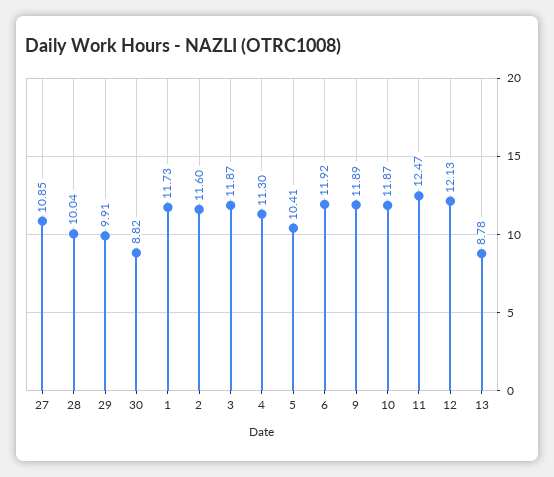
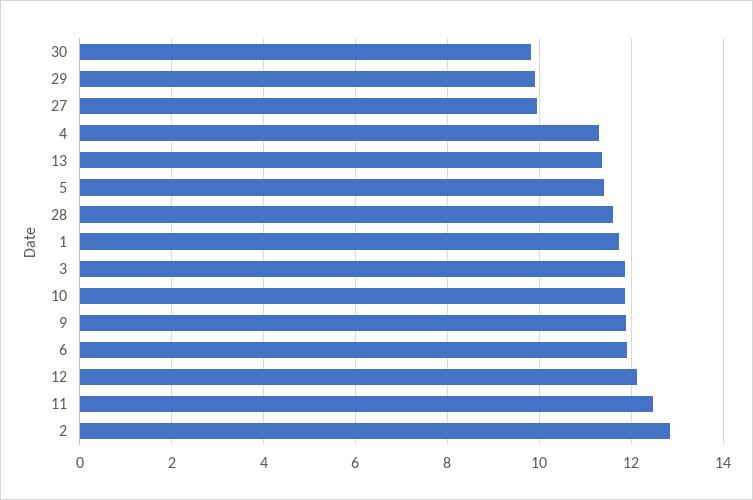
  {
-   "27": 10.85,
+   "27": 10,
-   "28": 10.04,
+   "28": 11.6,
    "29": 9.91,
-   "30": 8.82,
+   "30": 9.8,
    "1": 11.73,
-   "2": 11.6,
+   "2": 12.8,
    "3": 11.87,
    "4": 11.3,
-   "5": 10.41,
+   "5": 11.4,
    "6": 11.92,
    "9": 11.89,
    "10": 11.87,
    "11": 12.47,
    "12": 12.13,
-   "13": 8.78
+   "13": 11.4
  }

